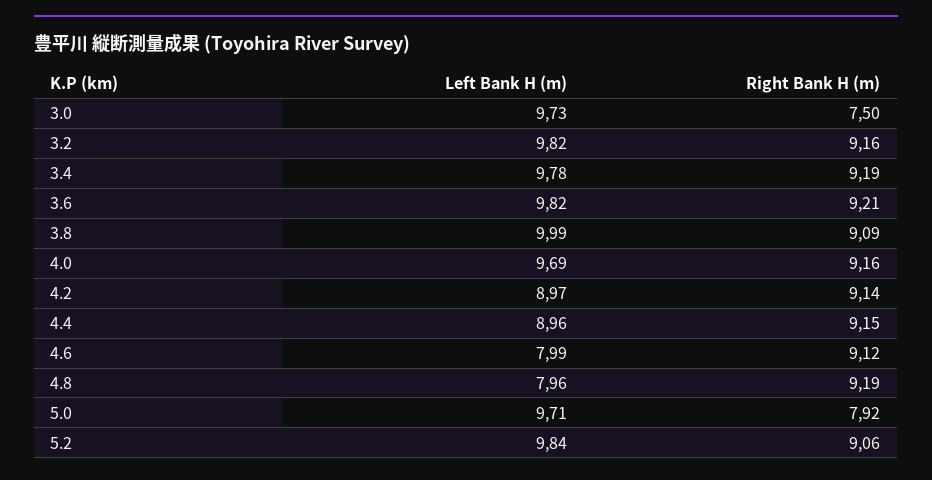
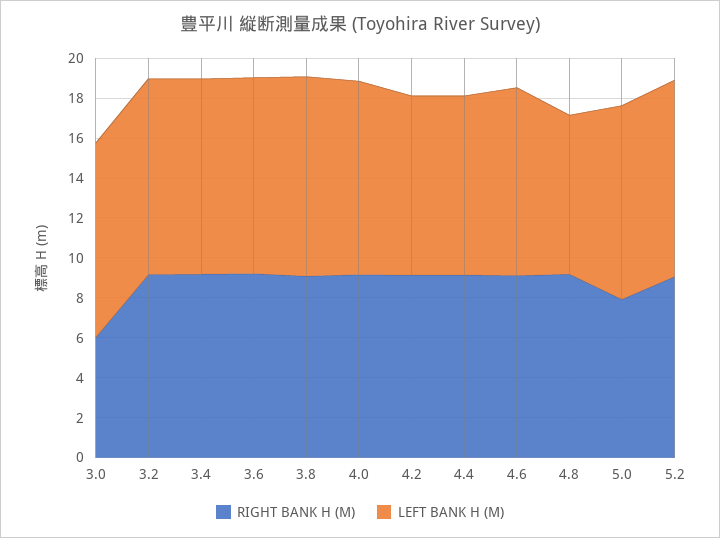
  {
    "Left Bank H (m)": {
      "3.0": 9.73,
      "3.2": 9.82,
      "3.4": 9.78,
      "3.6": 9.82,
      "3.8": 9.99,
      "4.0": 9.69,
      "4.2": 8.97,
      "4.4": 8.96,
-     "4.6": 7.99,
+     "4.6": 9.5,
      "4.8": 7.96,
      "5.0": 9.71,
      "5.2": 9.84
    },
    "Right Bank H (m)": {
-     "3.0": 7.5,
+     "3.0": 6,
      "3.2": 9.16,
      "3.4": 9.19,
      "3.6": 9.21,
      "3.8": 9.09,
      "4.0": 9.16,
      "4.2": 9.14,
      "4.4": 9.15,
      "4.6": 9.12,
      "4.8": 9.19,
      "5.0": 7.92,
      "5.2": 9.06
    }
  }

